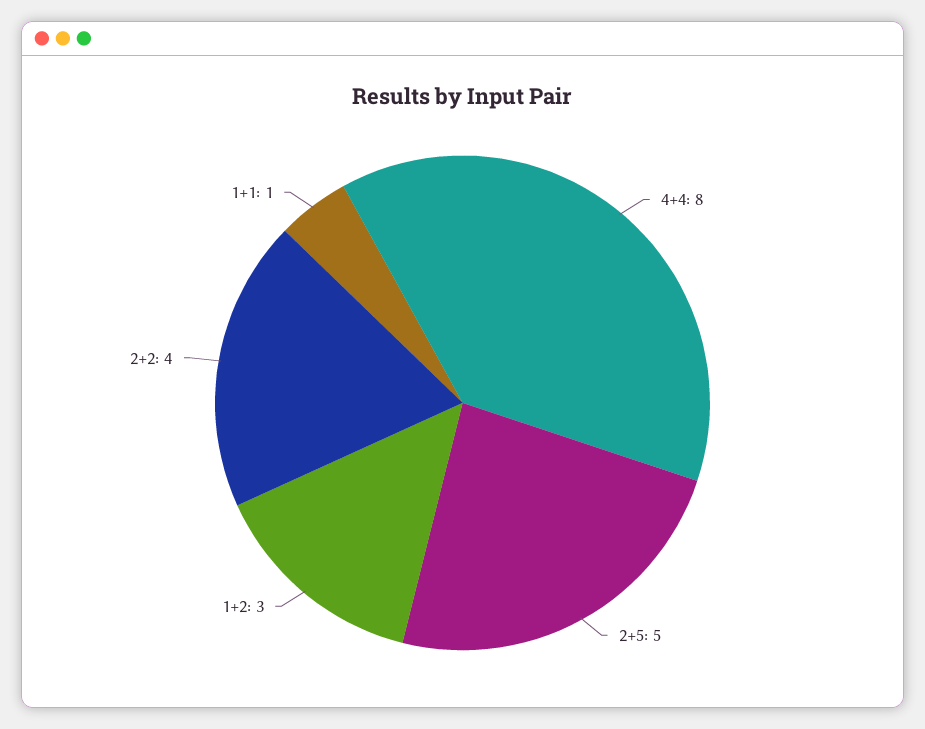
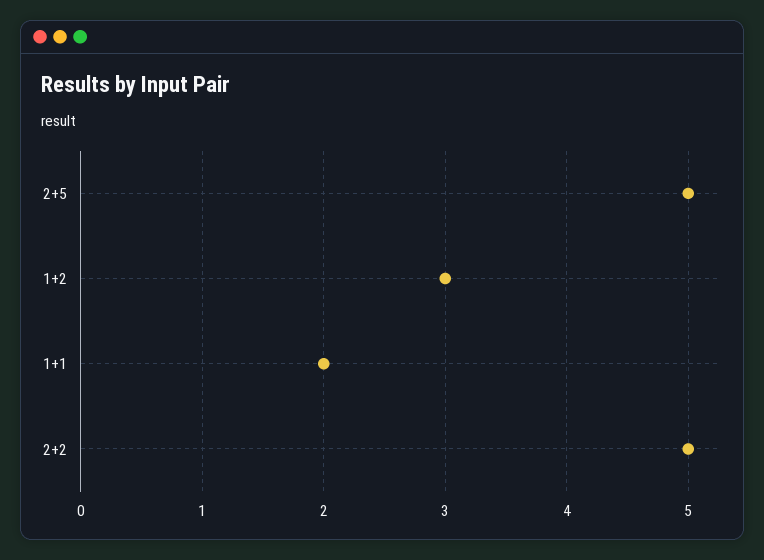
  {
-   "4+4": 8,
    "2+5": 5,
    "1+2": 3,
-   "2+2": 4,
+   "2+2": 5,
-   "1+1": 1
+   "1+1": 2
  }

